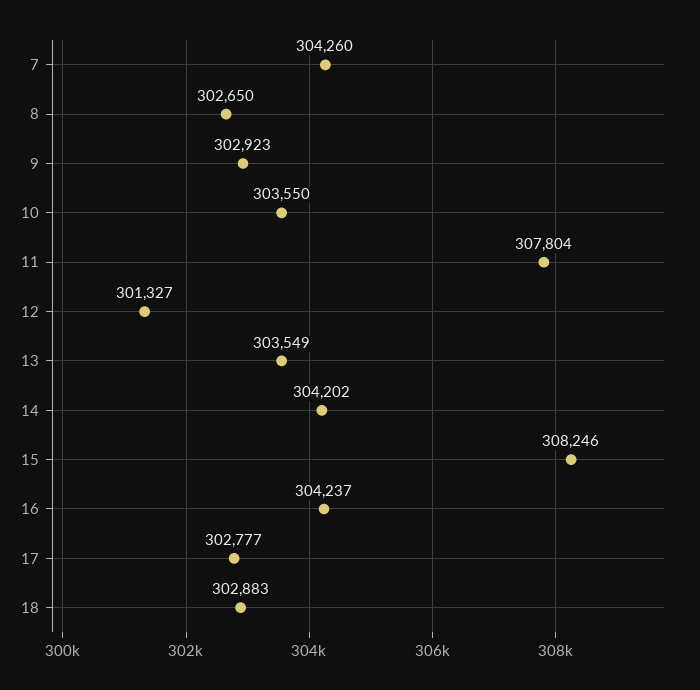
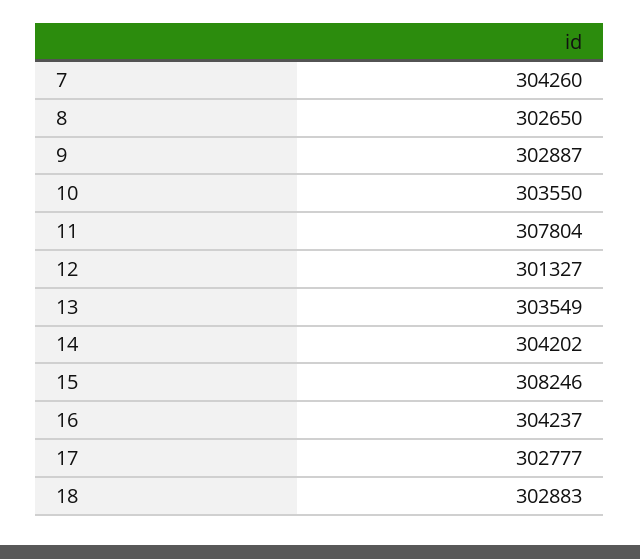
  {
    "7": 304260,
    "8": 302650,
-   "9": 302923,
+   "9": 302887,
    "10": 303550,
    "11": 307804,
    "12": 301327,
    "13": 303549,
    "14": 304202,
    "15": 308246,
    "16": 304237,
    "17": 302777,
    "18": 302883
  }

